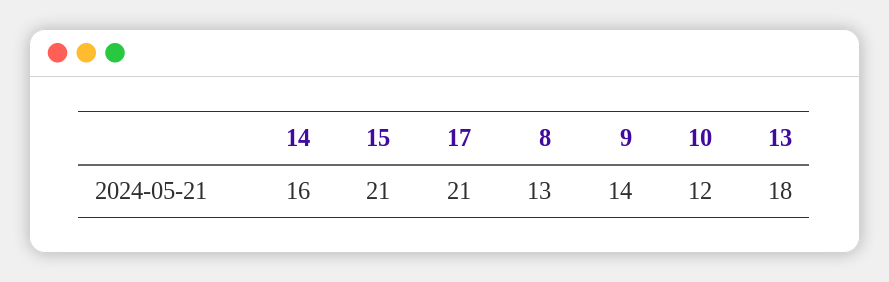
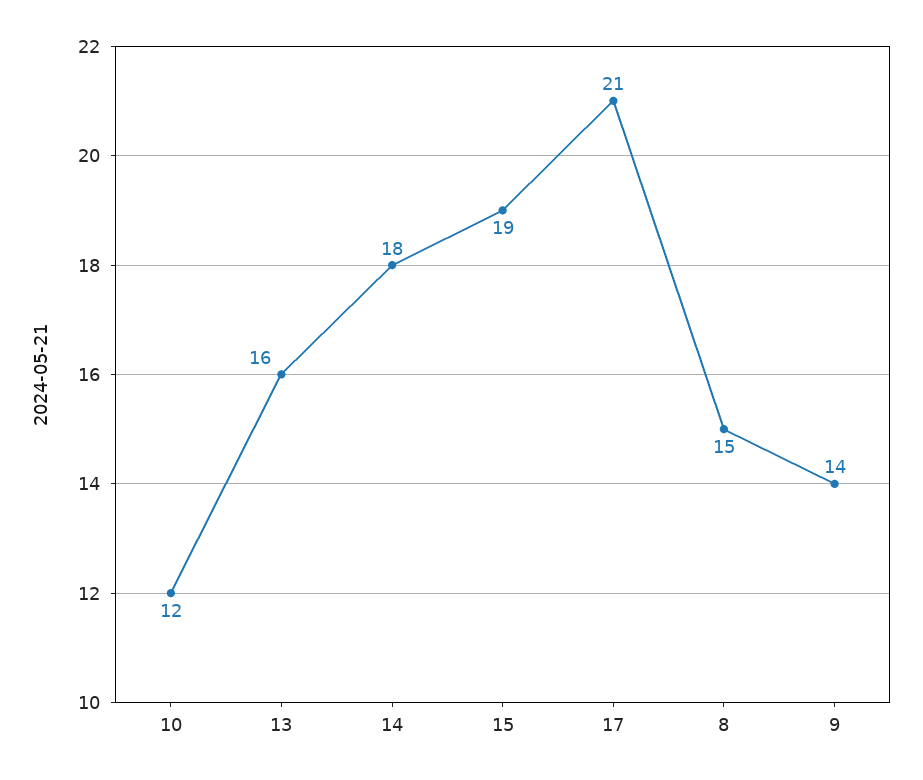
  {
-   "14": 16,
+   "14": 18,
-   "15": 21,
+   "15": 19,
    "17": 21,
-   "8": 13,
+   "8": 15,
    "9": 14,
    "10": 12,
-   "13": 18
+   "13": 16
  }

